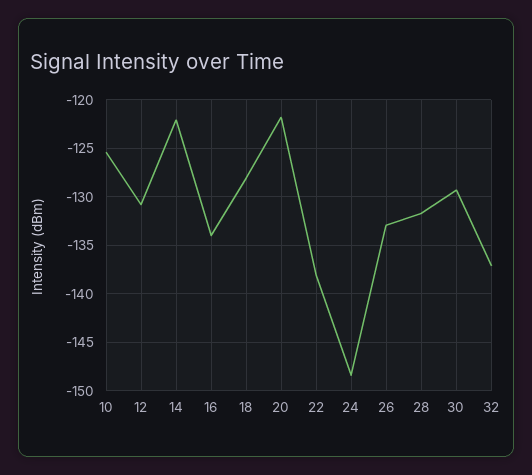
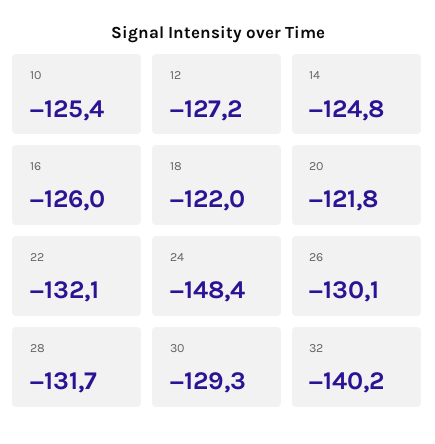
  {
    "10": -125.4,
-   "12": -131,
+   "12": -127.2,
-   "14": -122,
+   "14": -124.8,
-   "16": -134,
+   "16": -126,
-   "18": -128,
+   "18": -122,
    "20": -121.8,
-   "22": -138,
+   "22": -132.1,
    "24": -148.4,
-   "26": -133,
+   "26": -130.1,
    "28": -131.7,
    "30": -129.3,
-   "32": -137
+   "32": -140.2
  }

